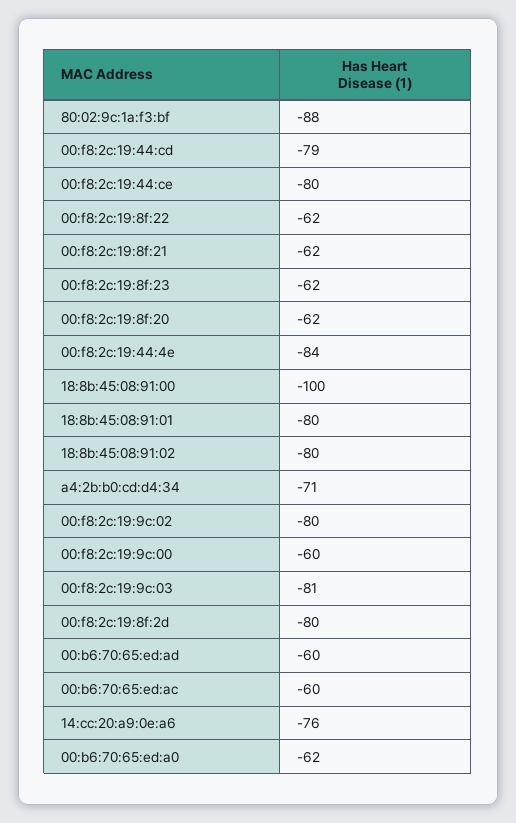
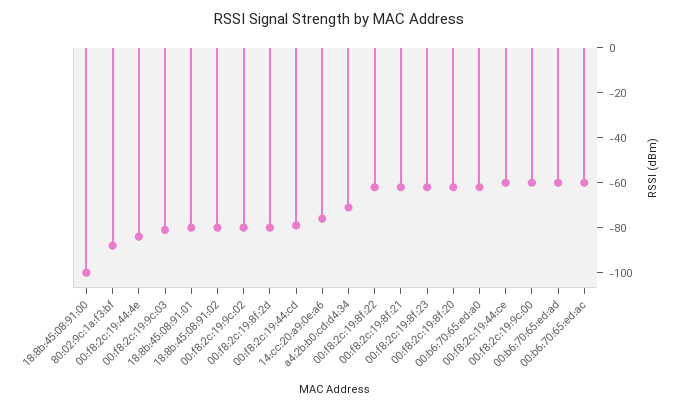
  {
    "80:02:9c:1a:f3:bf": -88,
    "00:f8:2c:19:44:cd": -79,
-   "00:f8:2c:19:44:ce": -80,
+   "00:f8:2c:19:44:ce": -60,
    "00:f8:2c:19:8f:22": -62,
    "00:f8:2c:19:8f:21": -62,
    "00:f8:2c:19:8f:23": -62,
    "00:f8:2c:19:8f:20": -62,
    "00:f8:2c:19:44:4e": -84,
    "18:8b:45:08:91:00": -100,
    "18:8b:45:08:91:01": -80,
    "18:8b:45:08:91:02": -80,
    "a4:2b:b0:cd:d4:34": -71,
    "00:f8:2c:19:9c:02": -80,
    "00:f8:2c:19:9c:00": -60,
    "00:f8:2c:19:9c:03": -81,
    "00:f8:2c:19:8f:2d": -80,
    "00:b6:70:65:ed:ad": -60,
    "00:b6:70:65:ed:ac": -60,
    "14:cc:20:a9:0e:a6": -76,
    "00:b6:70:65:ed:a0": -62
  }

